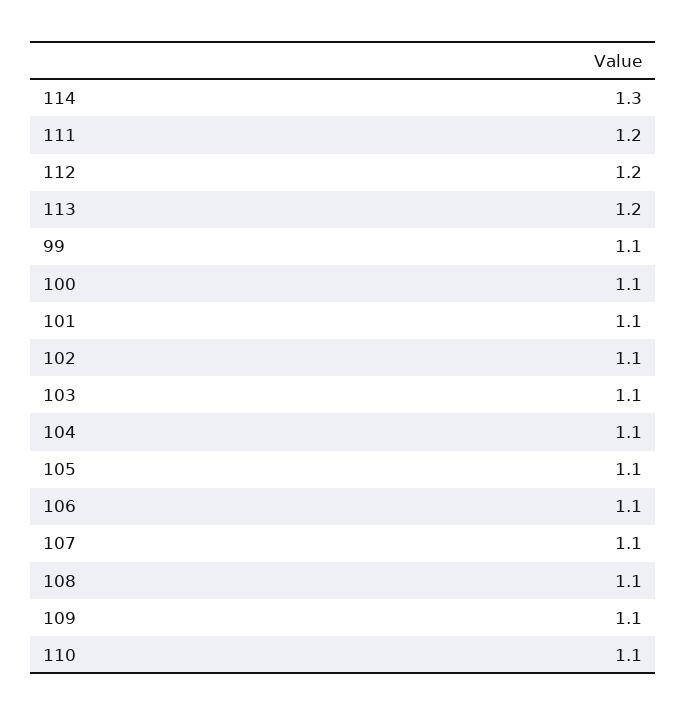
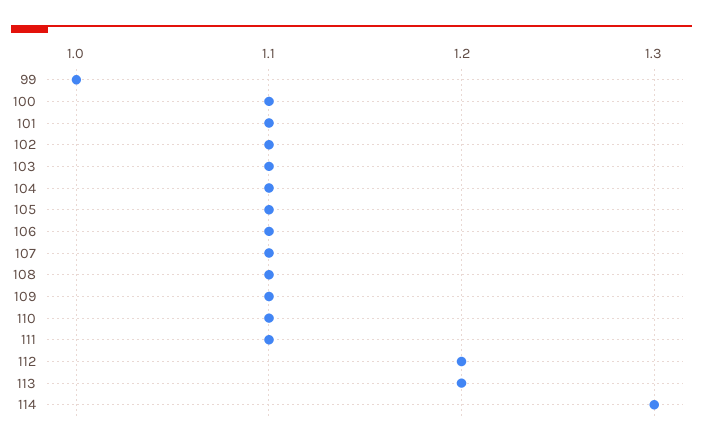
  {
    "114": 1.3,
-   "111": 1.2,
+   "111": 1.1,
    "112": 1.2,
    "113": 1.2,
-   "99": 1.1,
+   "99": 1,
    "100": 1.1,
    "101": 1.1,
    "102": 1.1,
    "103": 1.1,
    "104": 1.1,
    "105": 1.1,
    "106": 1.1,
    "107": 1.1,
    "108": 1.1,
    "109": 1.1,
    "110": 1.1
  }

